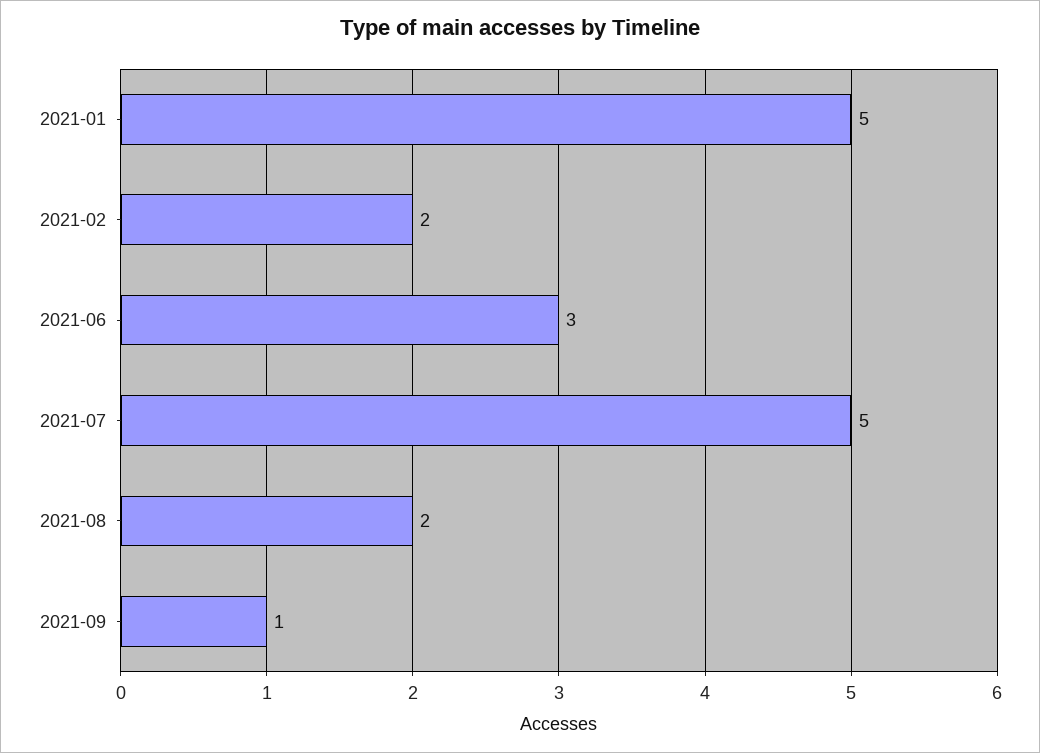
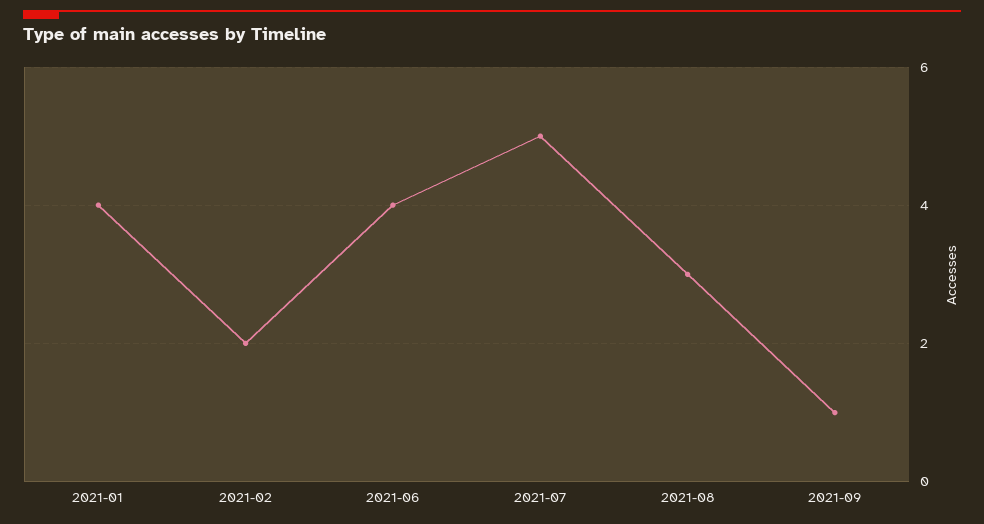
  {
-   "2021-01": 5,
+   "2021-01": 4,
    "2021-02": 2,
-   "2021-06": 3,
+   "2021-06": 4,
    "2021-07": 5,
-   "2021-08": 2,
+   "2021-08": 3,
    "2021-09": 1
  }

